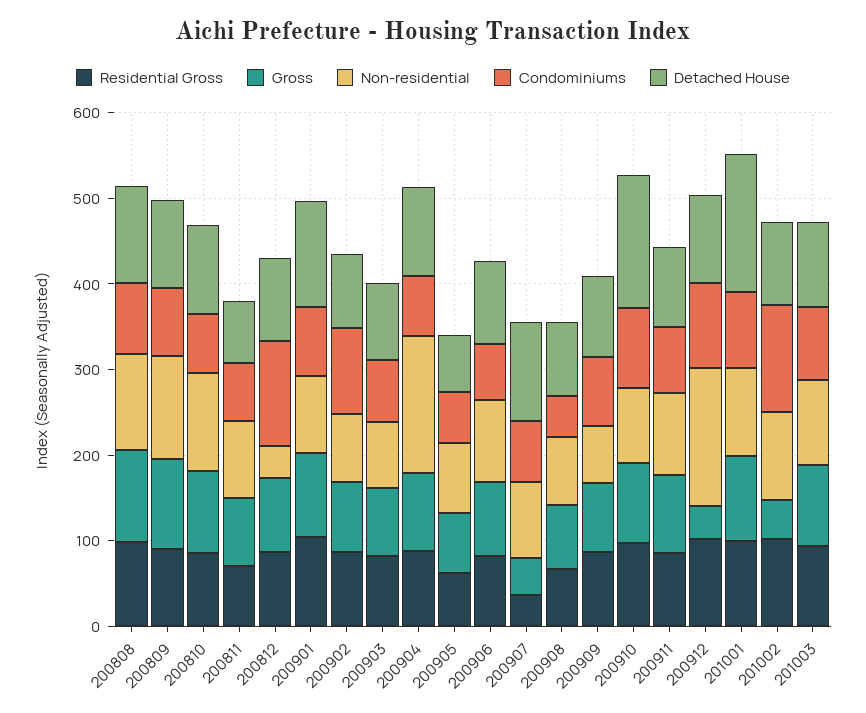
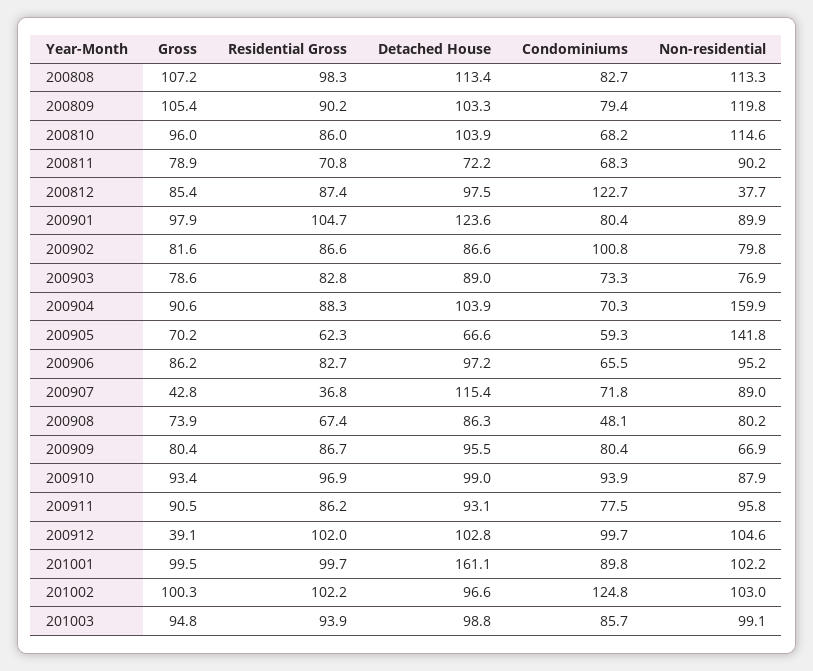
  {
    "Residential Gross": {
      "200808": 98.3,
      "200809": 90.2,
      "200810": 86,
      "200811": 70.8,
      "200812": 87.4,
      "200901": 104.7,
      "200902": 86.6,
      "200903": 82.8,
      "200904": 88.3,
      "200905": 62.3,
      "200906": 82.7,
      "200907": 36.8,
      "200908": 67.4,
      "200909": 86.7,
      "200910": 96.9,
      "200911": 86.2,
      "200912": 102,
      "201001": 99.7,
      "201002": 102.2,
      "201003": 93.9
    },
    "Gross": {
      "200808": 107.2,
      "200809": 105.4,
      "200810": 96,
      "200811": 78.9,
      "200812": 85.4,
      "200901": 97.9,
      "200902": 81.6,
      "200903": 78.6,
      "200904": 90.6,
      "200905": 70.2,
      "200906": 86.2,
      "200907": 42.8,
      "200908": 73.9,
      "200909": 80.4,
      "200910": 93.4,
      "200911": 90.5,
      "200912": 39.1,
      "201001": 99.5,
-     "201002": 40,
+     "201002": 100.3,
      "201003": 94.8
    },
    "Non-residential": {
      "200808": 113.3,
      "200809": 119.8,
      "200810": 114.6,
      "200811": 90.2,
      "200812": 37.7,
      "200901": 89.9,
      "200902": 79.8,
      "200903": 76.9,
      "200904": 159.9,
-     "200905": 80,
+     "200905": 141.8,
      "200906": 95.2,
      "200907": 89,
      "200908": 80.2,
      "200909": 66.9,
      "200910": 87.9,
      "200911": 95.8,
-     "200912": 160,
+     "200912": 104.6,
      "201001": 102.2,
      "201002": 103,
      "201003": 99.1
    },
    "Condominiums": {
      "200808": 82.7,
      "200809": 79.4,
      "200810": 68.2,
      "200811": 68.3,
      "200812": 122.7,
      "200901": 80.4,
      "200902": 100.8,
      "200903": 73.3,
      "200904": 70.3,
      "200905": 59.3,
      "200906": 65.5,
      "200907": 71.8,
      "200908": 48.1,
      "200909": 80.4,
      "200910": 93.9,
      "200911": 77.5,
      "200912": 99.7,
      "201001": 89.8,
      "201002": 124.8,
      "201003": 85.7
    },
    "Detached House": {
      "200808": 113.4,
      "200809": 103.3,
      "200810": 103.9,
      "200811": 72.2,
      "200812": 97.5,
      "200901": 123.6,
      "200902": 86.6,
      "200903": 89,
      "200904": 103.9,
      "200905": 66.6,
      "200906": 97.2,
      "200907": 115.4,
      "200908": 86.3,
      "200909": 95.5,
-     "200910": 160,
+     "200910": 99,
      "200911": 93.1,
      "200912": 102.8,
      "201001": 161.1,
      "201002": 96.6,
      "201003": 98.8
    }
  }

